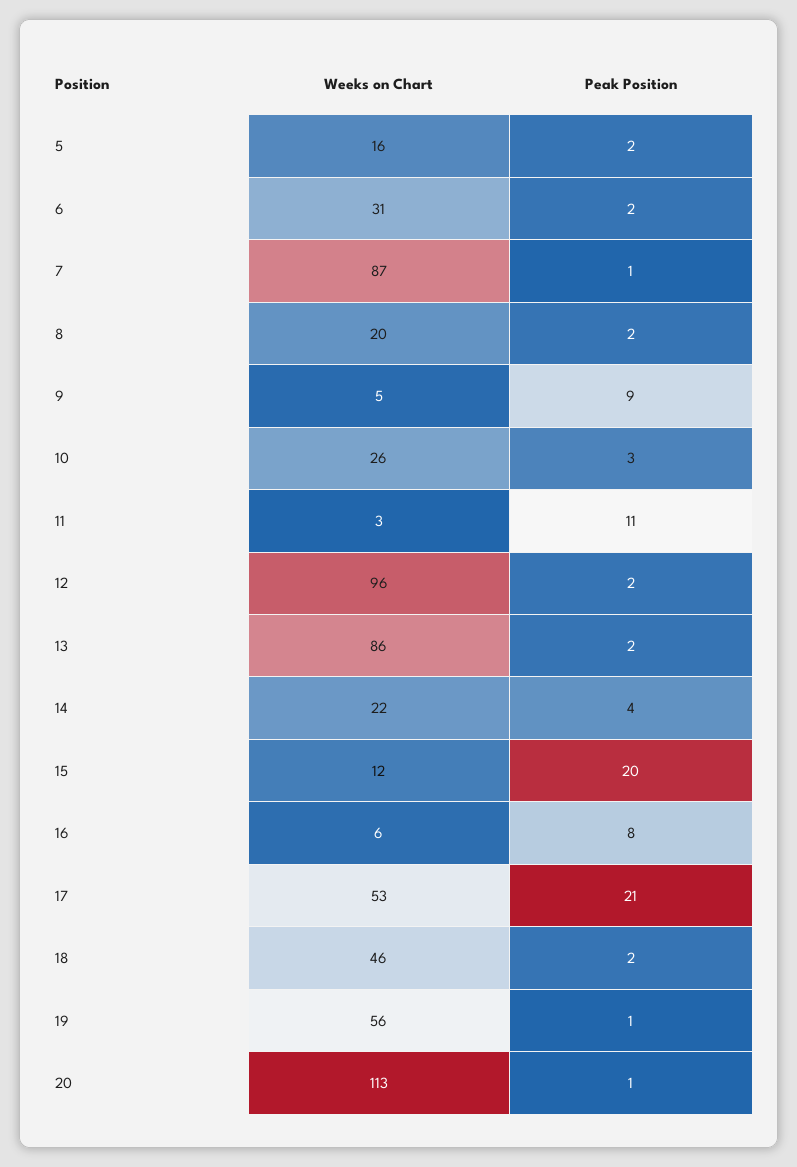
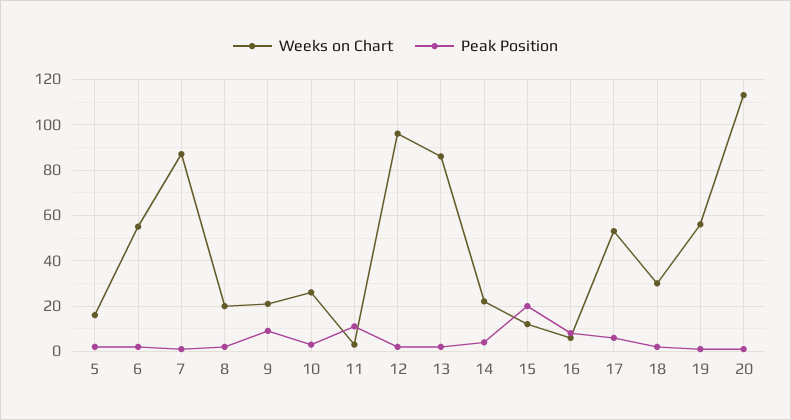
  {
    "Weeks on Chart": {
      "5": 16,
-     "6": 31,
+     "6": 55,
      "7": 87,
      "8": 20,
-     "9": 5,
+     "9": 20,
      "10": 26,
      "11": 3,
      "12": 96,
      "13": 86,
      "14": 22,
      "15": 12,
      "16": 6,
      "17": 53,
-     "18": 46,
+     "18": 30,
      "19": 56,
      "20": 113
    },
    "Peak Position": {
      "5": 2,
      "6": 2,
      "7": 1,
      "8": 2,
      "9": 9,
      "10": 3,
      "11": 11,
      "12": 2,
      "13": 2,
      "14": 4,
      "15": 20,
      "16": 8,
-     "17": 21,
+     "17": 5,
      "18": 2,
      "19": 1,
      "20": 1
    }
  }

